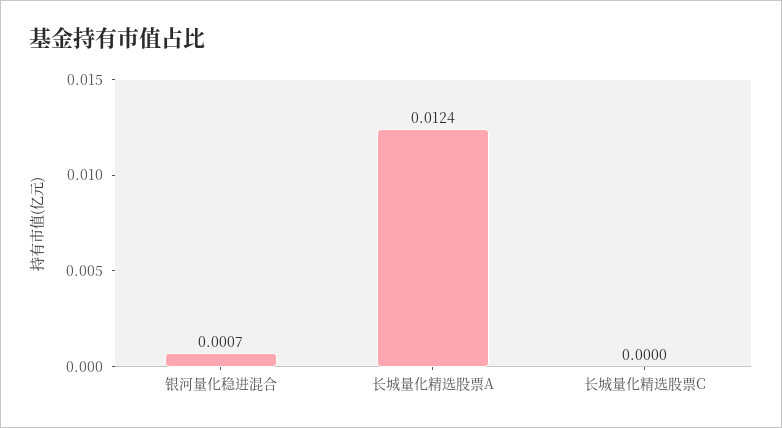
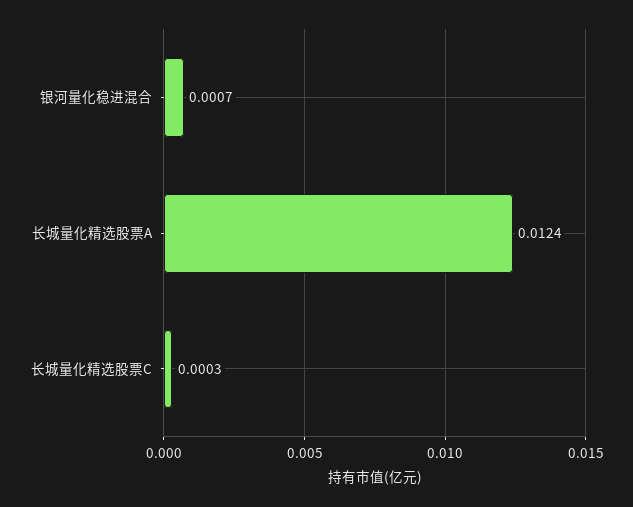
  {
    "银河量化稳进混合": 0.0007,
    "长城量化精选股票A": 0.0124,
-   "长城量化精选股票C": 0
+   "长城量化精选股票C": 0.0003
  }

